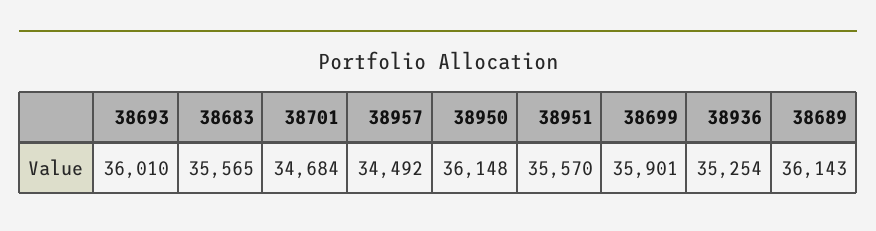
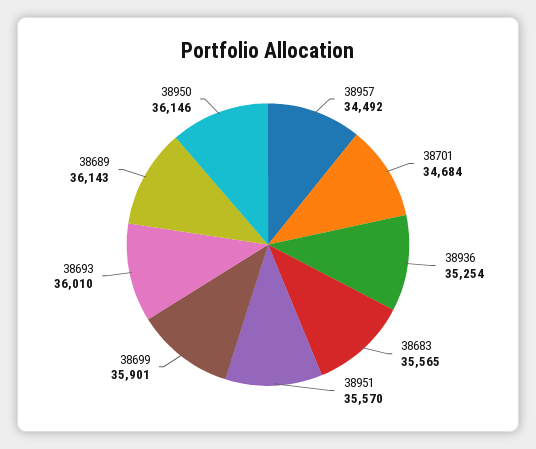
  {
    "38693": 36010,
    "38683": 35565,
    "38701": 34684,
    "38957": 34492,
-   "38950": 36148,
+   "38950": 36146,
    "38951": 35570,
    "38699": 35901,
    "38936": 35254,
    "38689": 36143
  }

